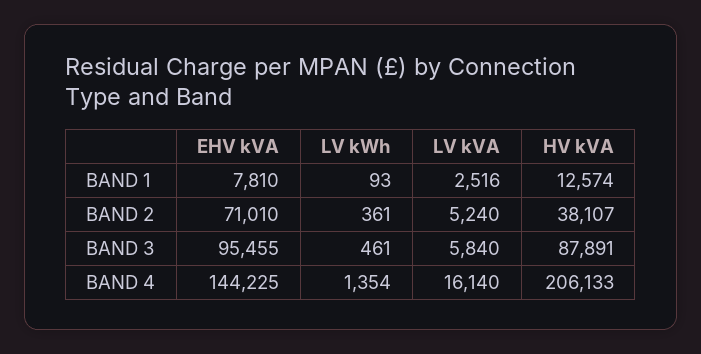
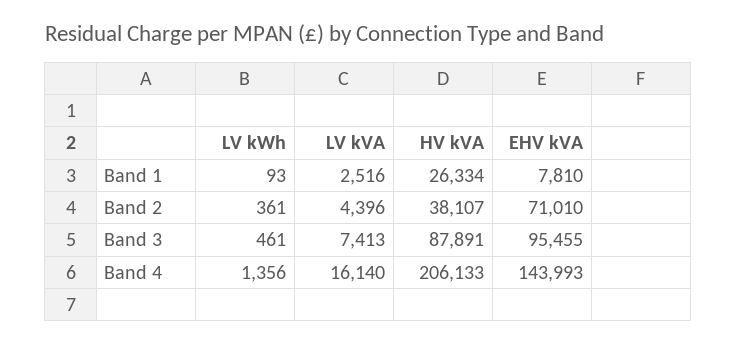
  {
    "EHV kVA": {
      "BAND 1": 7810,
      "BAND 2": 71010,
      "BAND 3": 95455,
-     "BAND 4": 144225
+     "BAND 4": 143993
    },
    "LV kWh": {
      "BAND 1": 93,
      "BAND 2": 361,
      "BAND 3": 461,
-     "BAND 4": 1354
+     "BAND 4": 1356
    },
    "LV kVA": {
      "BAND 1": 2516,
-     "BAND 2": 5240,
+     "BAND 2": 4396,
-     "BAND 3": 5840,
+     "BAND 3": 7413,
      "BAND 4": 16140
    },
    "HV kVA": {
-     "BAND 1": 12574,
+     "BAND 1": 26334,
      "BAND 2": 38107,
      "BAND 3": 87891,
      "BAND 4": 206133
    }
  }

